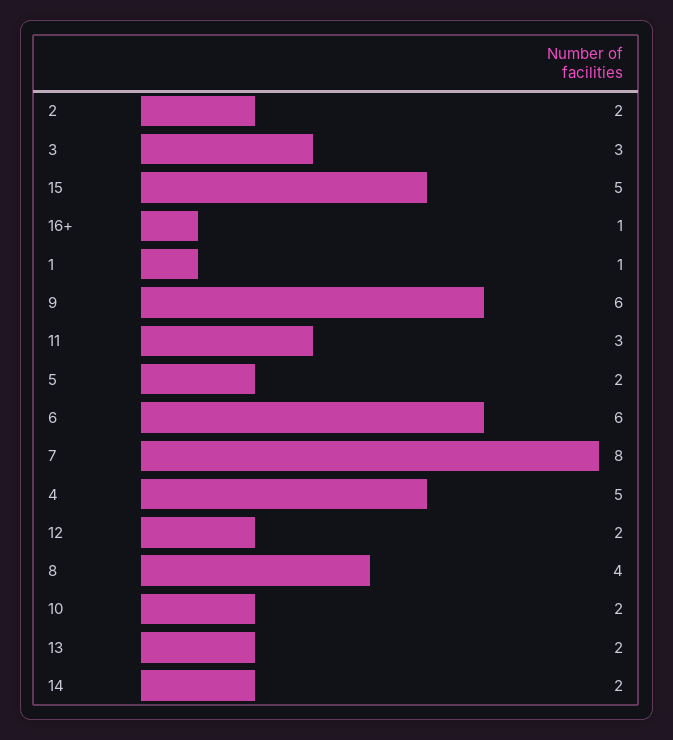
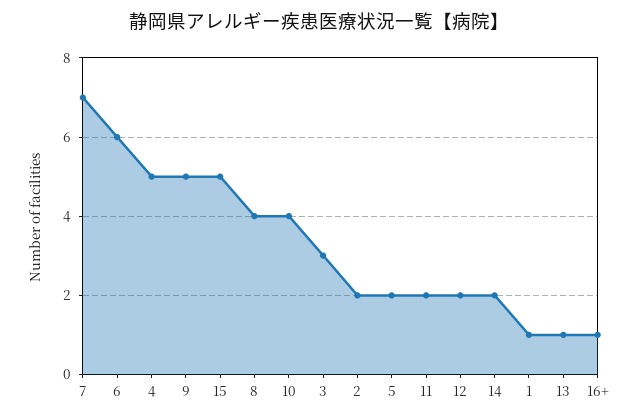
  {
    "2": 2,
    "3": 3,
    "15": 5,
    "16+": 1,
    "1": 1,
-   "9": 6,
+   "9": 5,
-   "11": 3,
+   "11": 2,
    "5": 2,
    "6": 6,
-   "7": 8,
+   "7": 7,
    "4": 5,
    "12": 2,
    "8": 4,
-   "10": 2,
+   "10": 4,
-   "13": 2,
+   "13": 1,
    "14": 2
  }

